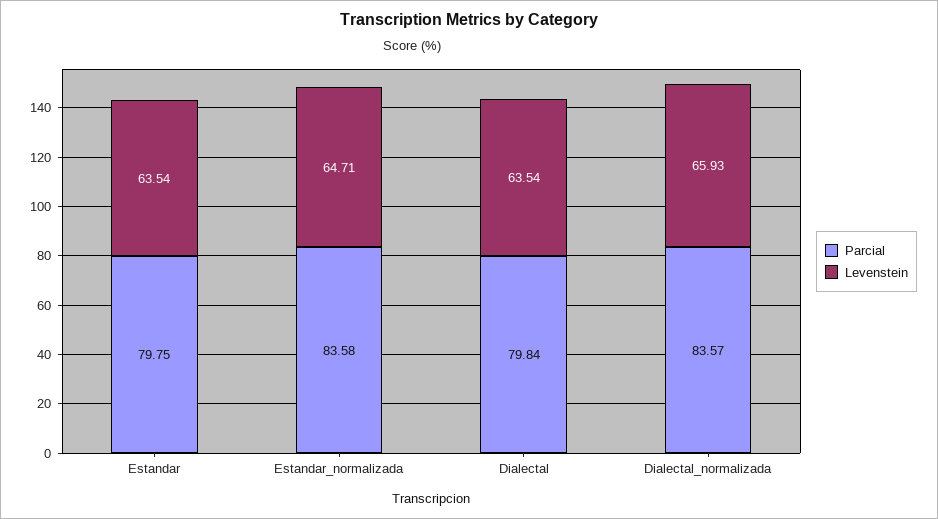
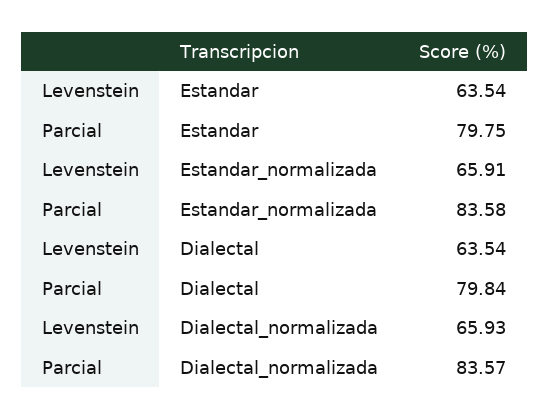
  {
    "Parcial": {
      "Estandar": 79.75,
      "Estandar_normalizada": 83.58,
      "Dialectal": 79.84,
      "Dialectal_normalizada": 83.57
    },
    "Levenstein": {
      "Estandar": 63.54,
-     "Estandar_normalizada": 64.71,
+     "Estandar_normalizada": 65.91,
      "Dialectal": 63.54,
      "Dialectal_normalizada": 65.93
    }
  }

